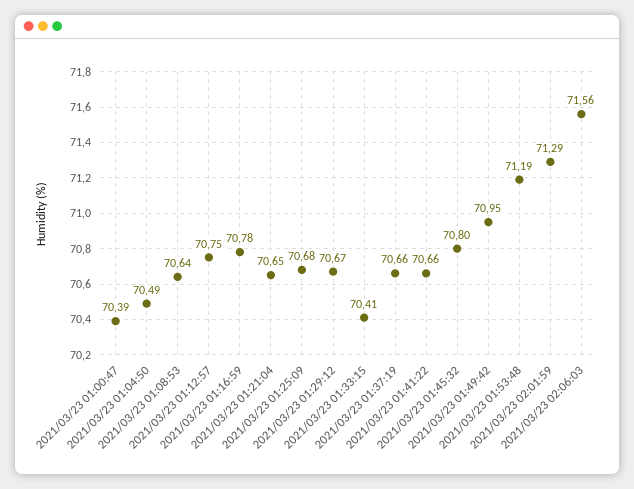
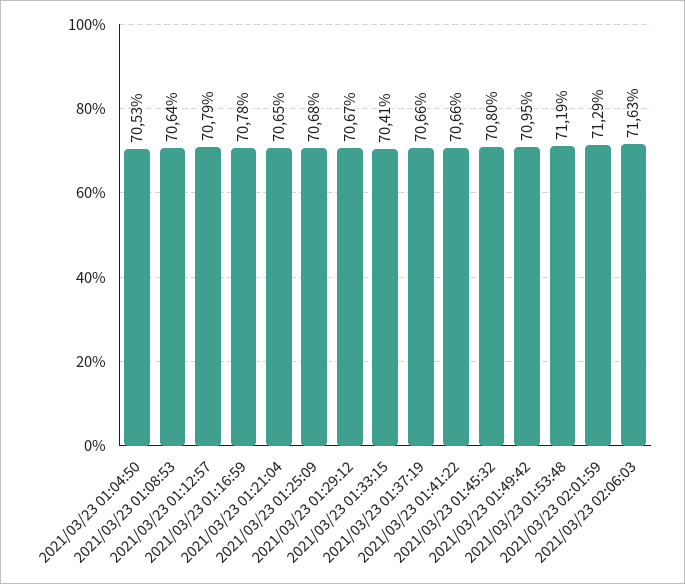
  {
-   "2021/03/23 01:00:47": 70.39,
-   "2021/03/23 01:04:50": 70.49,
+   "2021/03/23 01:04:50": 70.53,
    "2021/03/23 01:08:53": 70.64,
-   "2021/03/23 01:12:57": 70.75,
+   "2021/03/23 01:12:57": 70.79,
    "2021/03/23 01:16:59": 70.78,
    "2021/03/23 01:21:04": 70.65,
    "2021/03/23 01:25:09": 70.68,
    "2021/03/23 01:29:12": 70.67,
    "2021/03/23 01:33:15": 70.41,
    "2021/03/23 01:37:19": 70.66,
    "2021/03/23 01:41:22": 70.66,
    "2021/03/23 01:45:32": 70.8,
    "2021/03/23 01:49:42": 70.95,
    "2021/03/23 01:53:48": 71.19,
    "2021/03/23 02:01:59": 71.29,
-   "2021/03/23 02:06:03": 71.56
+   "2021/03/23 02:06:03": 71.63
  }

